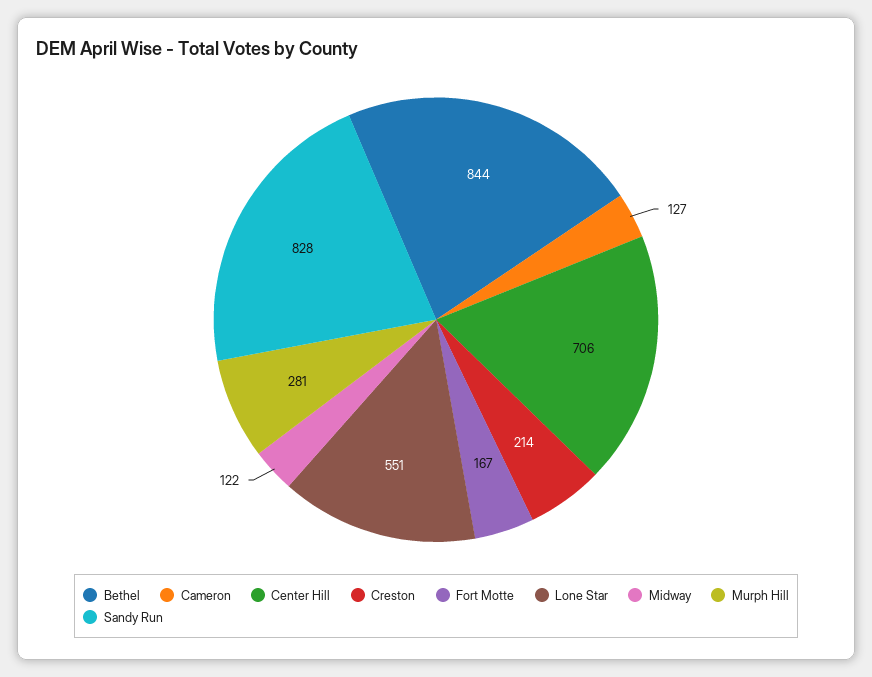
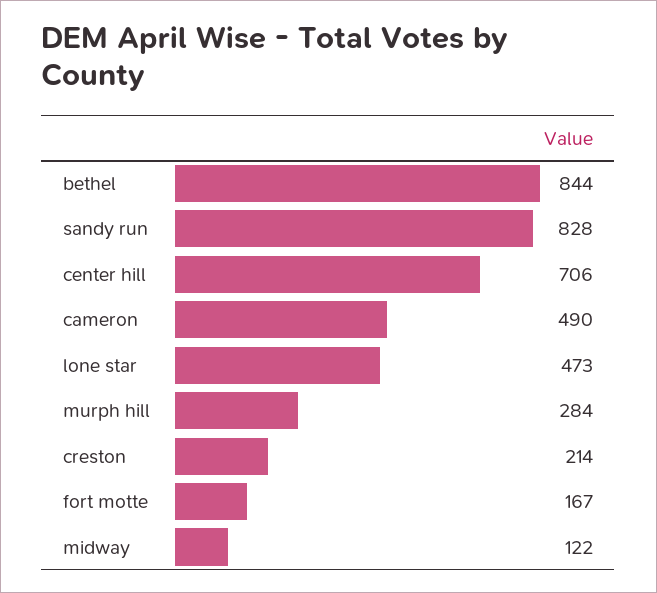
  {
    "Bethel": 844,
-   "Cameron": 127,
+   "Cameron": 490,
    "Center Hill": 706,
    "Creston": 214,
    "Fort Motte": 167,
-   "Lone Star": 551,
+   "Lone Star": 473,
    "Midway": 122,
-   "Murph Hill": 281,
+   "Murph Hill": 284,
    "Sandy Run": 828
  }

